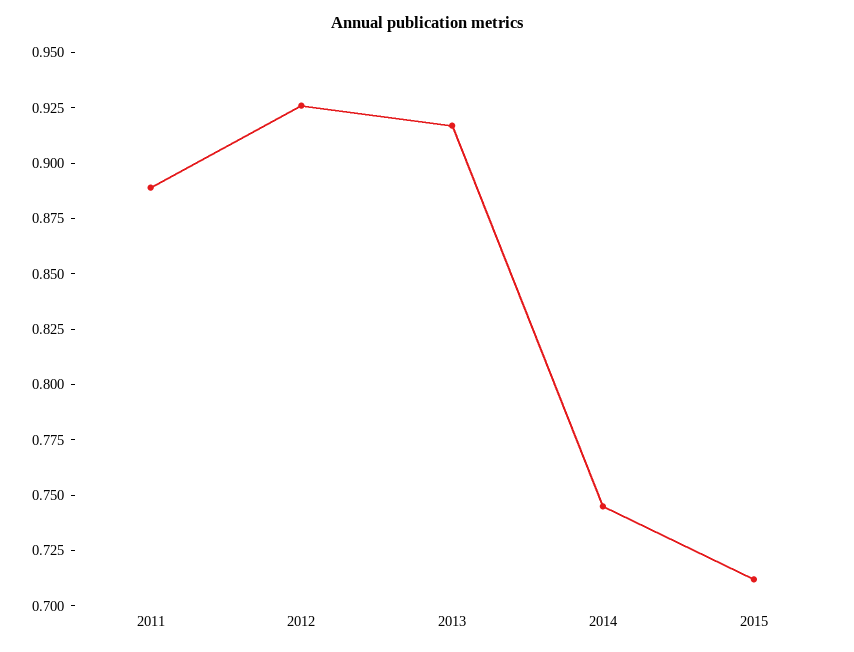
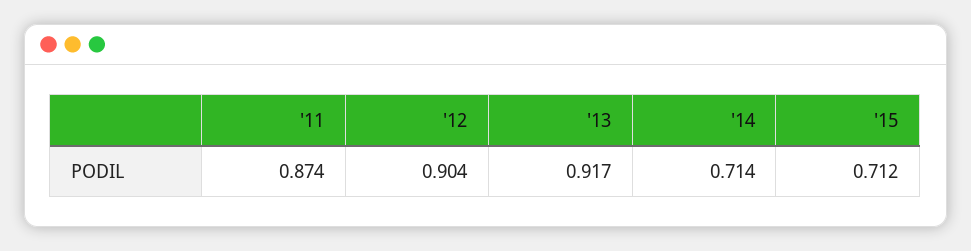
  {
-   "2011": 0.89,
+   "2011": 0.874,
-   "2012": 0.925,
+   "2012": 0.904,
    "2013": 0.917,
-   "2014": 0.745,
+   "2014": 0.714,
    "2015": 0.712
  }

